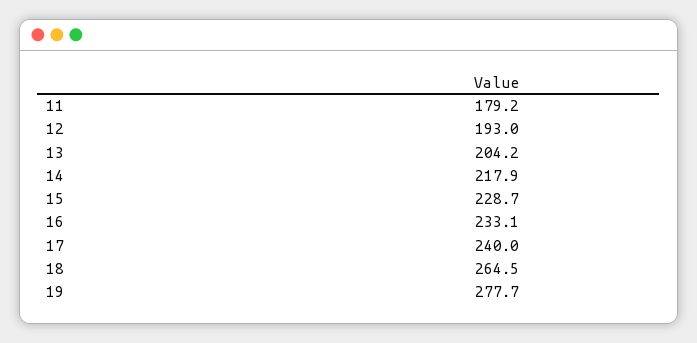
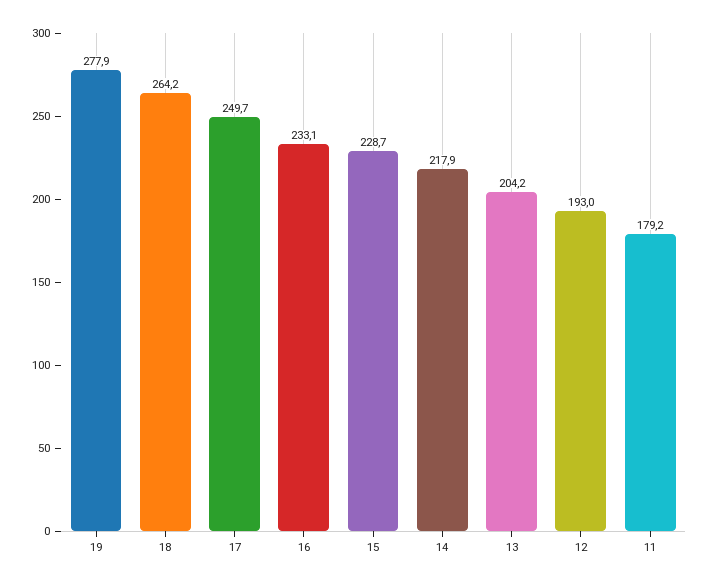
  {
    "11": 179.2,
    "12": 193,
    "13": 204.2,
    "14": 217.9,
    "15": 228.7,
    "16": 233.1,
-   "17": 240,
+   "17": 249.7,
-   "18": 264.5,
+   "18": 264.2,
-   "19": 277.7
+   "19": 277.9
  }

